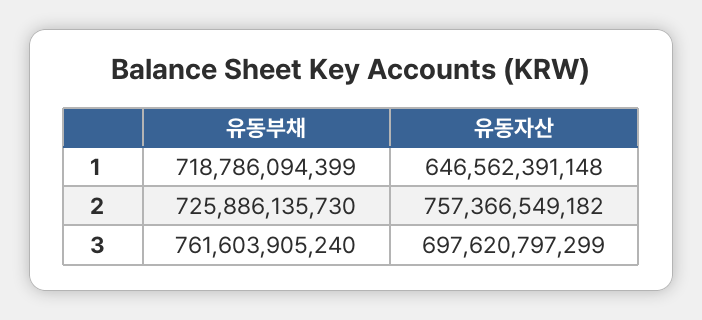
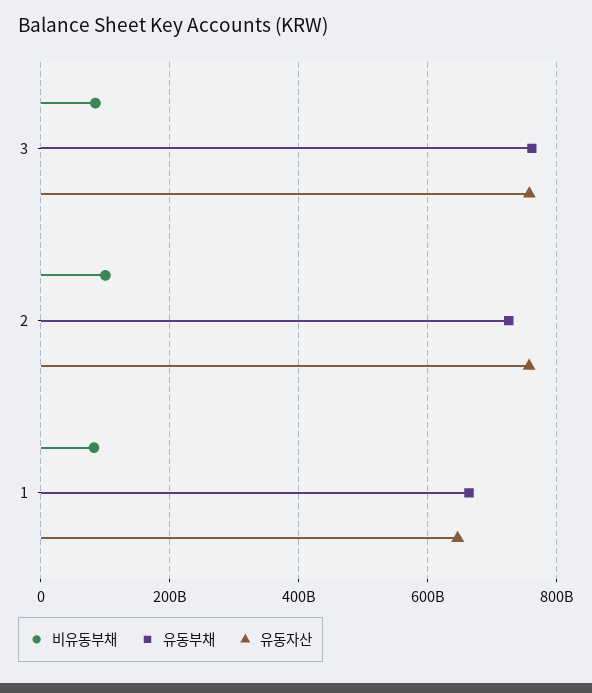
  {
    "유동부채": {
-     "1": 718786094399,
+     "1": 660000000000,
      "2": 725886135730,
      "3": 761603905240
    },
    "유동자산": {
      "1": 646562391148,
      "2": 757366549182,
-     "3": 697620797299
+     "3": 760000000000
-   }
+   },
+   "비유동부채": {
+     "3": 80000000000,
+     "2": 100000000000,
+     "1": 80000000000
+   }
  }

